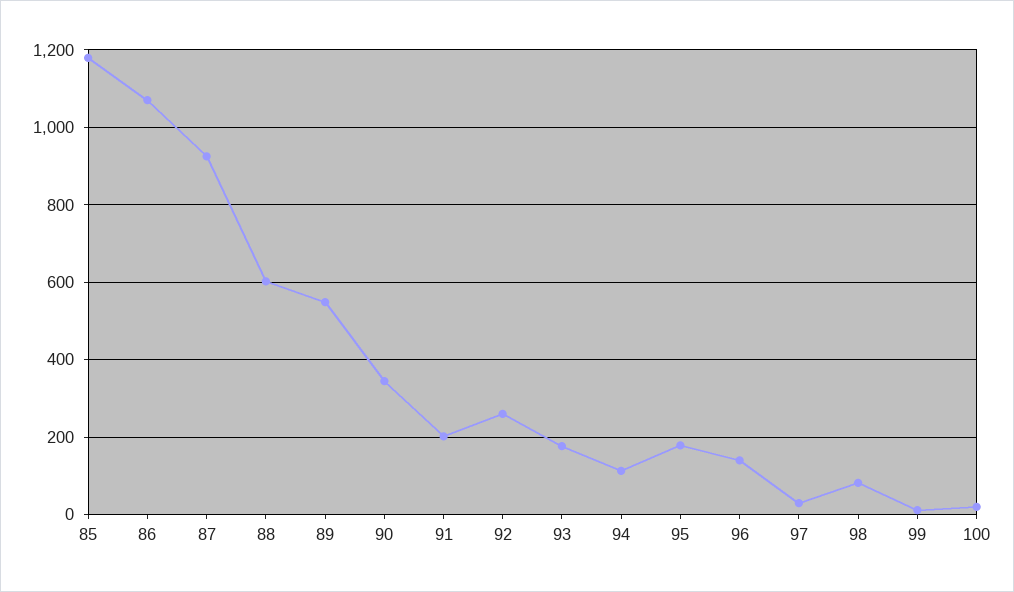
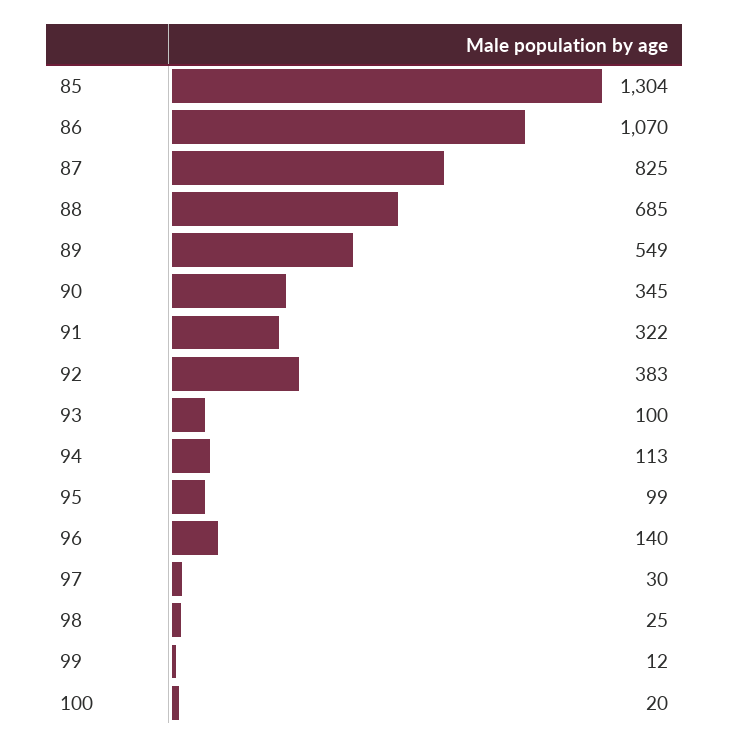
  {
-   "85": 1180,
+   "85": 1304,
    "86": 1070,
-   "87": 920,
+   "87": 825,
-   "88": 600,
+   "88": 685,
    "89": 549,
    "90": 345,
-   "91": 200,
+   "91": 322,
-   "92": 260,
+   "92": 383,
-   "93": 180,
+   "93": 100,
    "94": 113,
-   "95": 180,
+   "95": 99,
    "96": 140,
    "97": 30,
-   "98": 80,
+   "98": 25,
    "99": 12,
    "100": 20
  }

